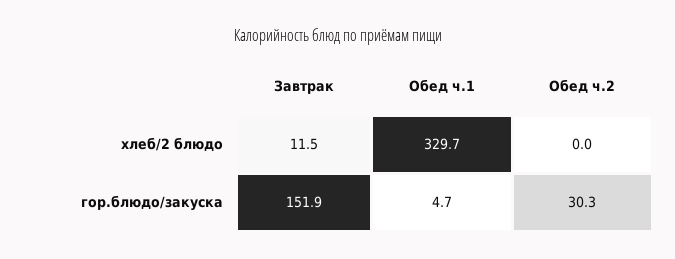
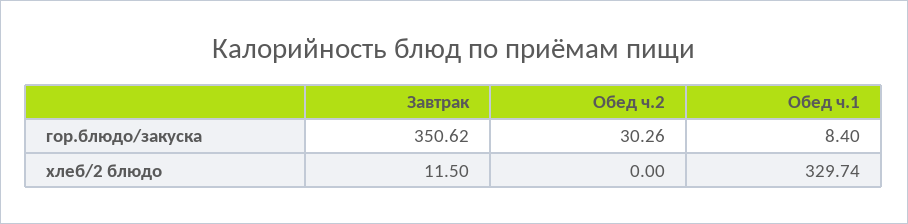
  {
    "Завтрак": {
      "хлеб/2 блюдо": 11.5,
-     "гор.блюдо/закуска": 151.9
+     "гор.блюдо/закуска": 350.62
    },
    "Обед ч.1": {
      "хлеб/2 блюдо": 329.74,
-     "гор.блюдо/закуска": 4.7
+     "гор.блюдо/закуска": 8.4
    },
    "Обед ч.2": {
      "хлеб/2 блюдо": 0,
      "гор.блюдо/закуска": 30.26
    }
  }

